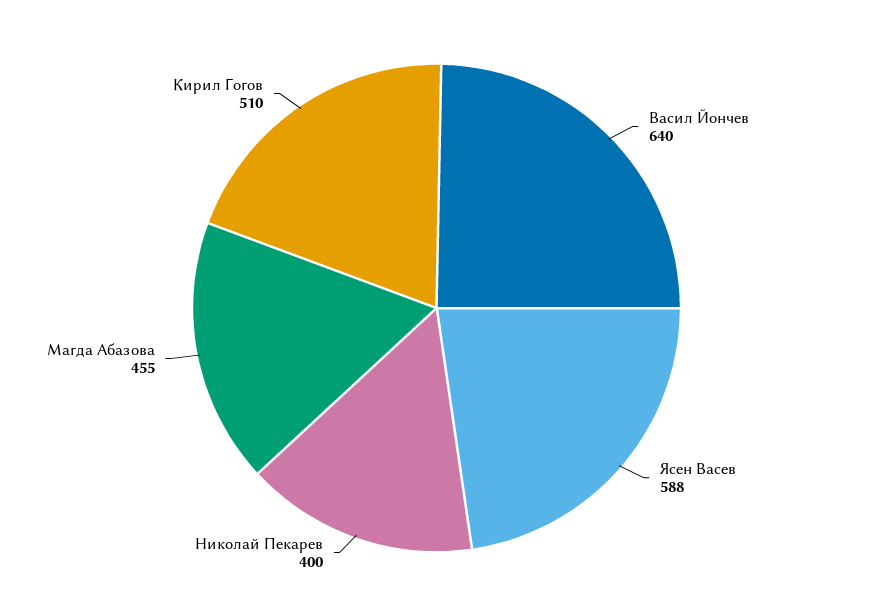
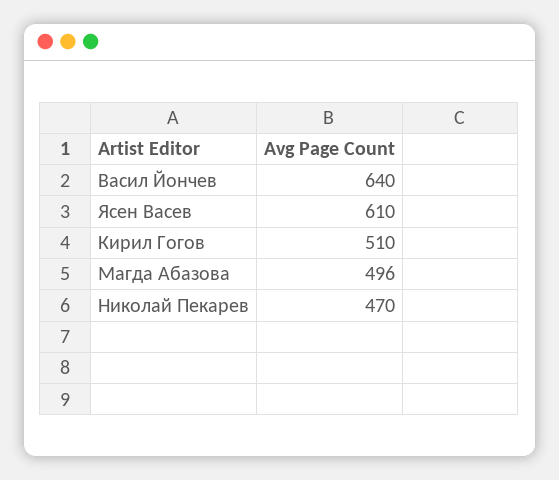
  {
    "Васил Йончев": 640,
-   "Ясен Васев": 588,
+   "Ясен Васев": 610,
-   "Николай Пекарев": 400,
+   "Николай Пекарев": 470,
-   "Магда Абазова": 455,
+   "Магда Абазова": 496,
    "Кирил Гогов": 510
  }

